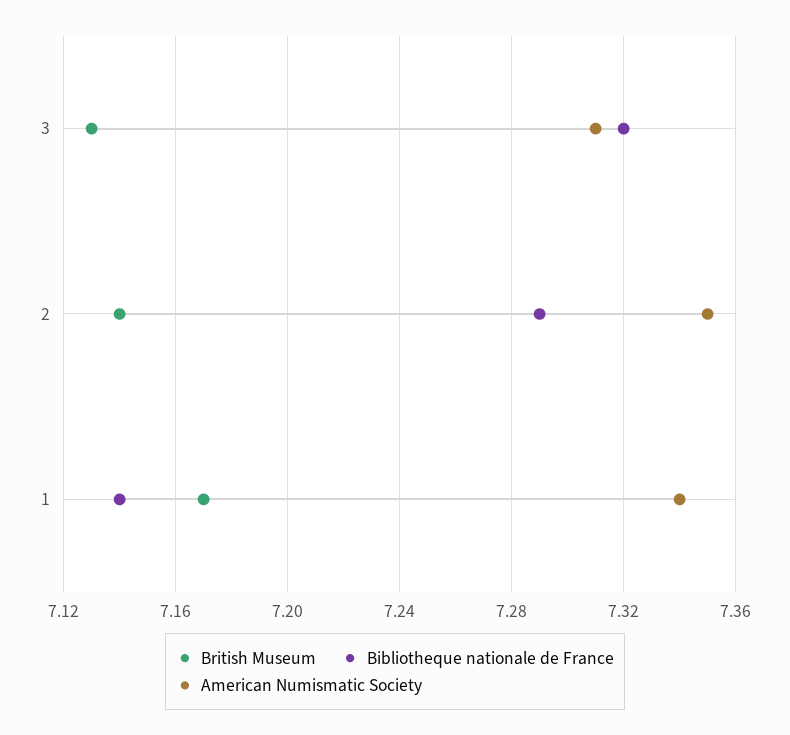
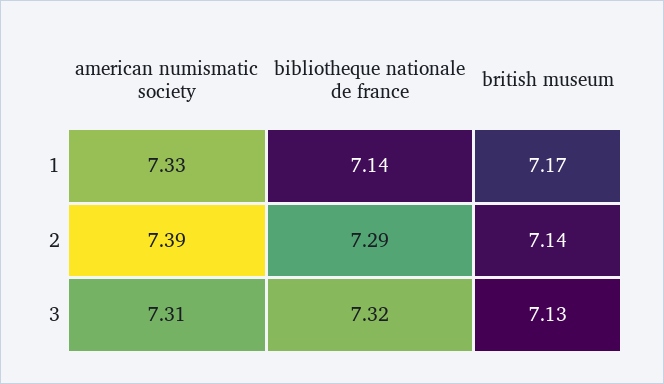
  {
    "British Museum": {
      "3": 7.13,
      "2": 7.14,
      "1": 7.17
    },
    "Bibliotheque nationale de France": {
      "3": 7.32,
      "2": 7.29,
      "1": 7.14
    },
    "American Numismatic Society": {
      "3": 7.31,
-     "2": 7.35,
+     "2": 7.39,
-     "1": 7.34
+     "1": 7.33
    }
  }

